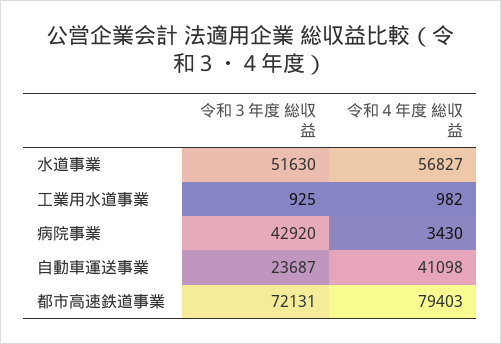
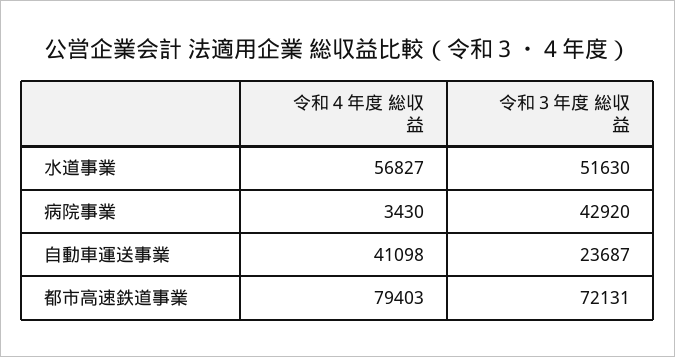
  {
    "令和３年度 総収益": {
      "水道事業": 51630,
-     "工業用水道事業": 925,
      "病院事業": 42920,
      "自動車運送事業": 23687,
      "都市高速鉄道事業": 72131
    },
    "令和４年度 総収益": {
      "水道事業": 56827,
-     "工業用水道事業": 982,
      "病院事業": 3430,
      "自動車運送事業": 41098,
      "都市高速鉄道事業": 79403
    }
  }

